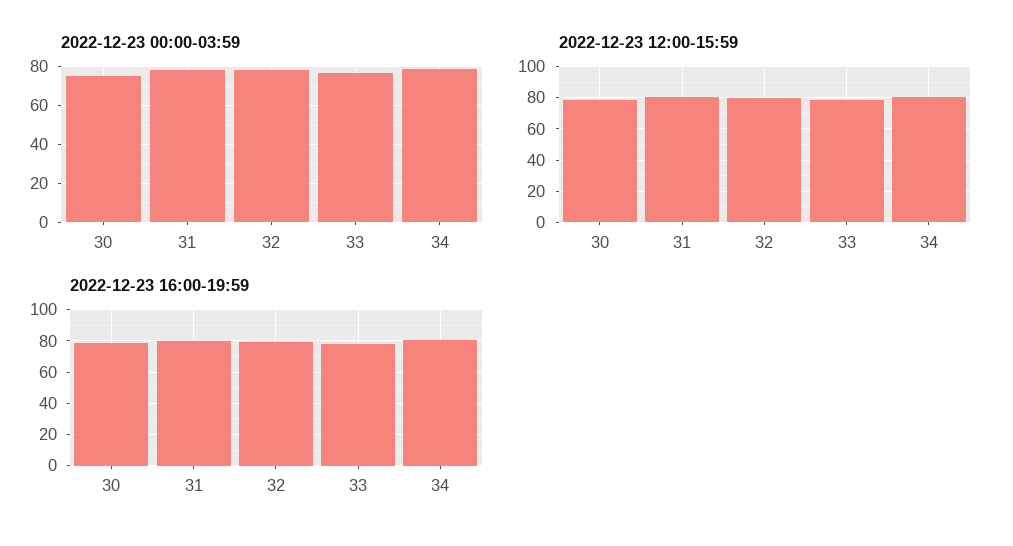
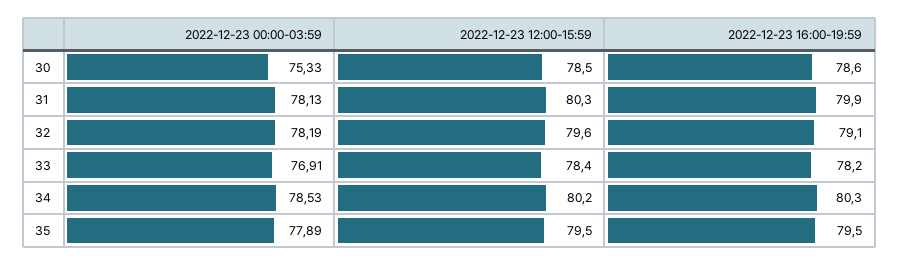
  {
    "2022-12-23 00:00-03:59": {
      "30": 75.33,
      "31": 78.13,
      "32": 78.19,
      "33": 76.91,
-     "34": 78.53
+     "34": 78.53,
+     "35": 77.89
    },
    "2022-12-23 12:00-15:59": {
      "30": 78.5,
      "31": 80.3,
      "32": 79.6,
      "33": 78.4,
-     "34": 80.2
+     "34": 80.2,
+     "35": 79.5
    },
    "2022-12-23 16:00-19:59": {
      "30": 78.6,
      "31": 79.9,
      "32": 79.1,
      "33": 78.2,
-     "34": 80.3
+     "34": 80.3,
+     "35": 79.5
    }
  }

